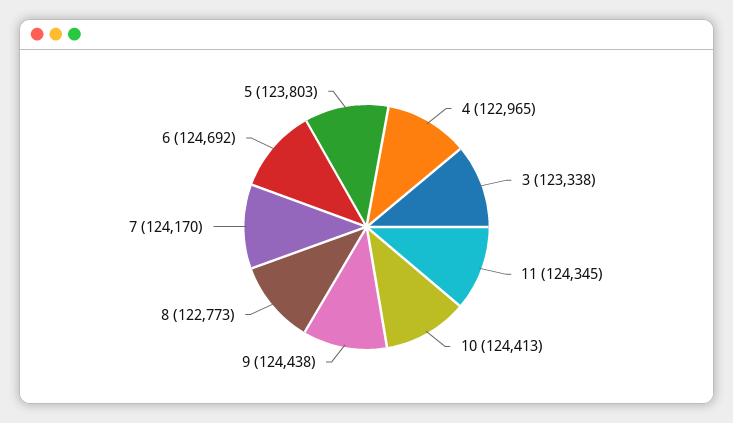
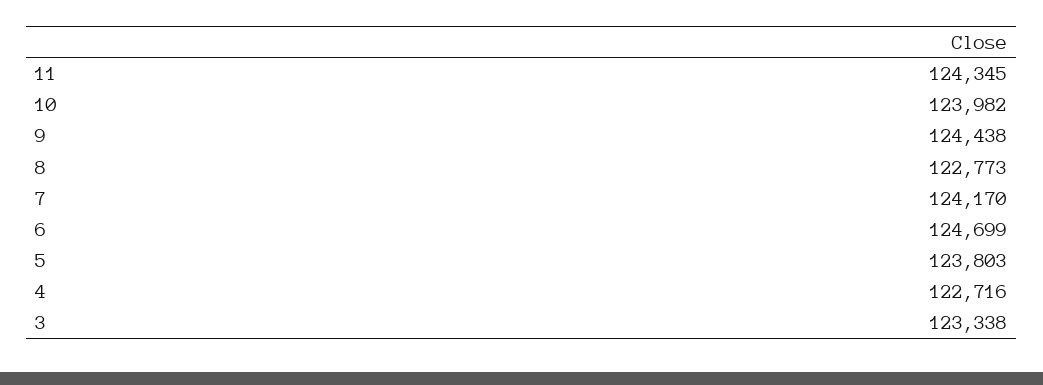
  {
-   "4": 122965,
+   "4": 122716,
    "3": 123338,
    "11": 124345,
-   "10": 124413,
+   "10": 123982,
    "9": 124438,
    "8": 122773,
    "7": 124170,
-   "6": 124692,
+   "6": 124699,
    "5": 123803
  }

